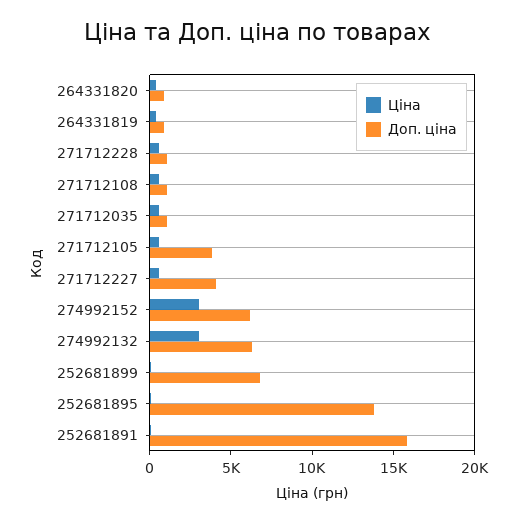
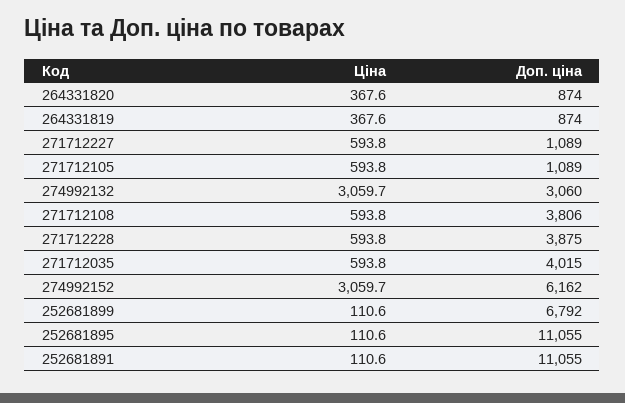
  {
    "Ціна": {
      "264331820": 367.6,
      "264331819": 367.6,
      "271712228": 593.8,
      "271712108": 593.8,
      "271712035": 593.8,
      "271712105": 593.8,
      "271712227": 593.8,
      "274992152": 3059.7,
      "274992132": 3059.7,
      "252681899": 110.6,
      "252681895": 110.6,
      "252681891": 110.6
    },
    "Доп. ціна": {
      "264331820": 874,
      "264331819": 874,
-     "271712228": 1000,
+     "271712228": 3875,
-     "271712108": 1000,
+     "271712108": 3806,
-     "271712035": 1000,
+     "271712035": 4015,
-     "271712105": 4000,
+     "271712105": 1089,
-     "271712227": 4000,
+     "271712227": 1089,
      "274992152": 6162,
-     "274992132": 6000,
+     "274992132": 3060,
      "252681899": 6792,
-     "252681895": 14000,
+     "252681895": 11055,
-     "252681891": 16000
+     "252681891": 11055
    }
  }

